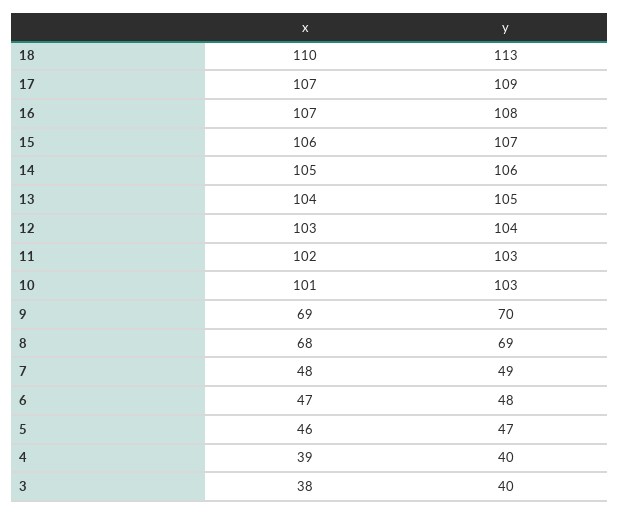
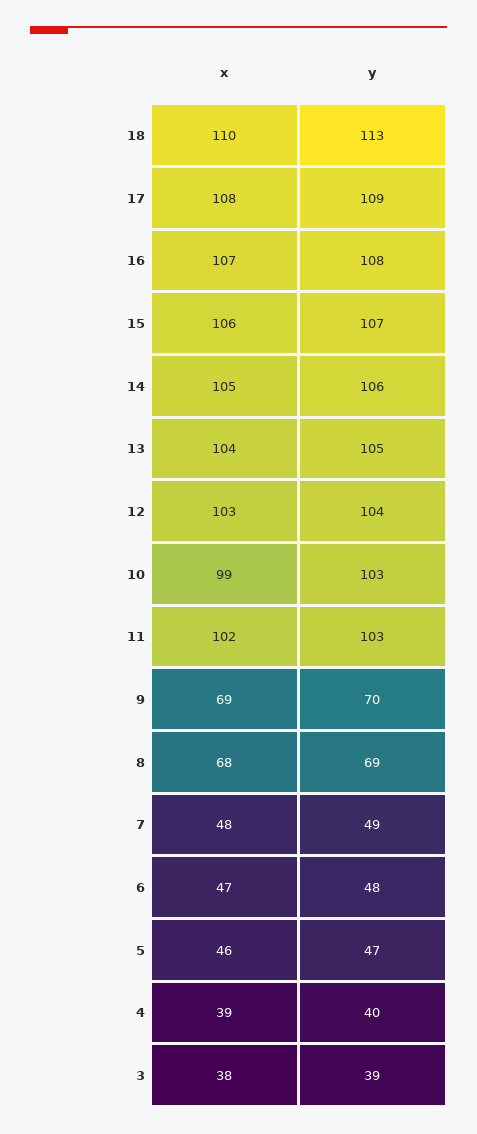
  {
    "x": {
      "18": 110,
-     "17": 107,
+     "17": 108,
      "16": 107,
      "15": 106,
      "14": 105,
      "13": 104,
      "12": 103,
      "11": 102,
-     "10": 101,
+     "10": 99,
      "9": 69,
      "8": 68,
      "7": 48,
      "6": 47,
      "5": 46,
      "4": 39,
      "3": 38
    },
    "y": {
      "18": 113,
      "17": 109,
      "16": 108,
      "15": 107,
      "14": 106,
      "13": 105,
      "12": 104,
      "11": 103,
      "10": 103,
      "9": 70,
      "8": 69,
      "7": 49,
      "6": 48,
      "5": 47,
      "4": 40,
-     "3": 40
+     "3": 39
    }
  }

